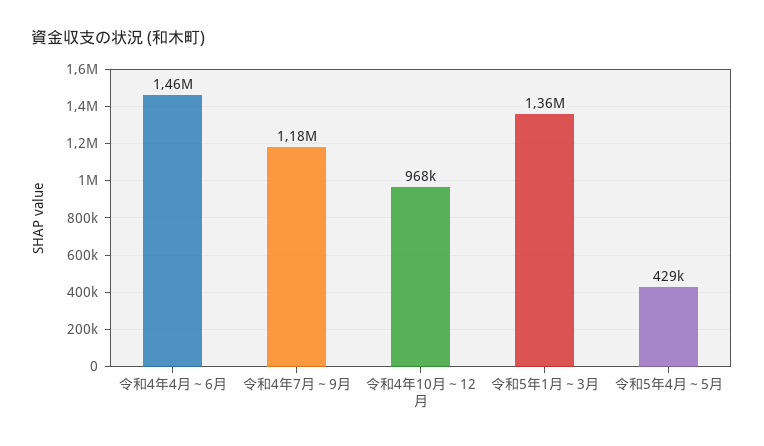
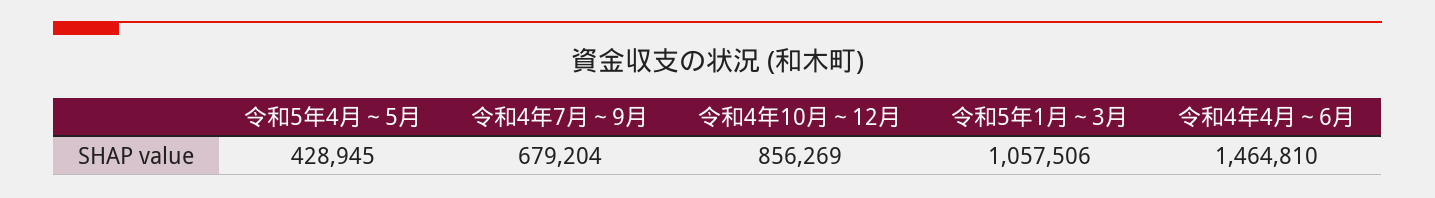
  {
    "令和4年4月～6月": 1464810,
-   "令和4年7月～9月": 1180000,
+   "令和4年7月～9月": 679204,
-   "令和4年10月～12月": 968000,
+   "令和4年10月～12月": 856269,
-   "令和5年1月～3月": 1360000,
+   "令和5年1月～3月": 1057506,
    "令和5年4月～5月": 428945
  }

